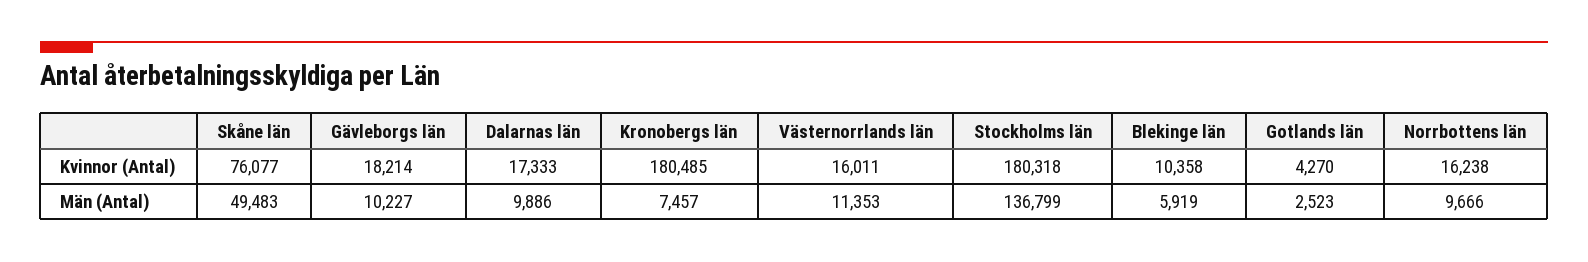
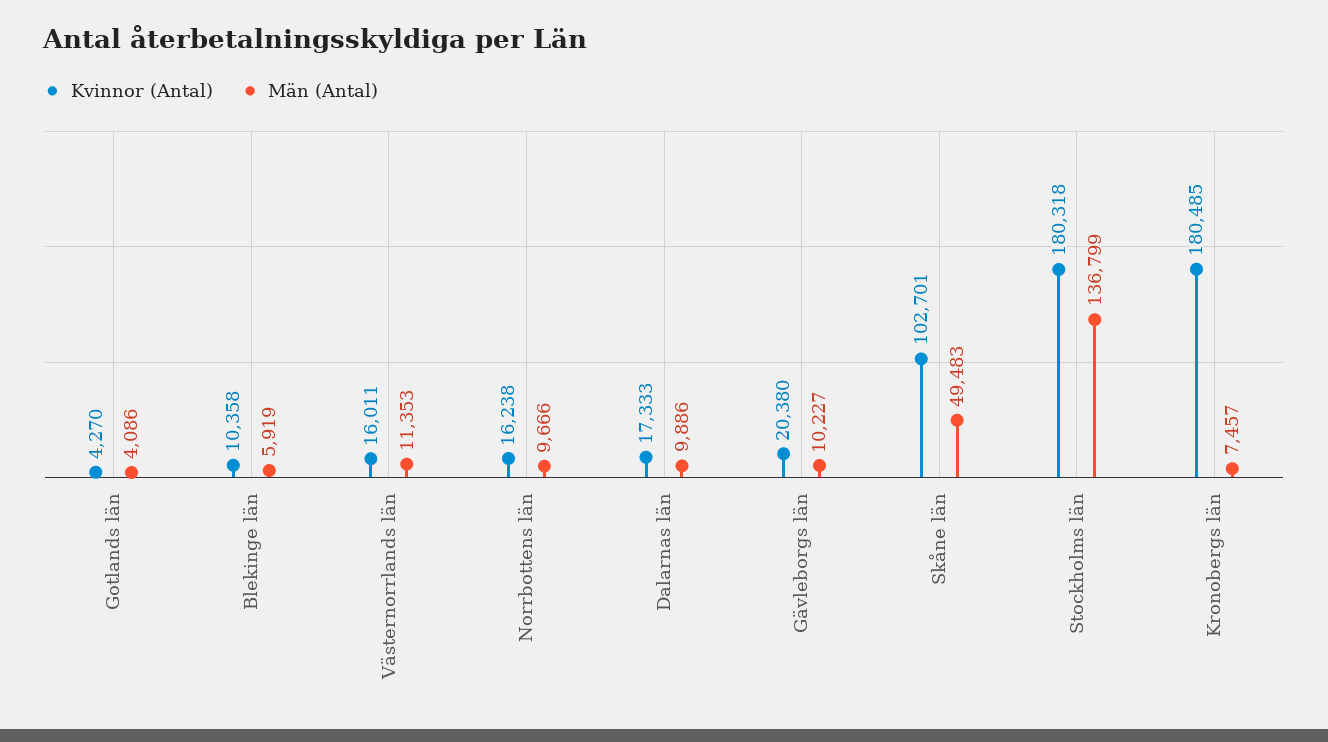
  {
    "Kvinnor (Antal)": {
-     "Skåne län": 76077,
+     "Skåne län": 102701,
-     "Gävleborgs län": 18214,
+     "Gävleborgs län": 20380,
      "Dalarnas län": 17333,
      "Kronobergs län": 180485,
      "Västernorrlands län": 16011,
      "Stockholms län": 180318,
      "Blekinge län": 10358,
      "Gotlands län": 4270,
      "Norrbottens län": 16238
    },
    "Män (Antal)": {
      "Skåne län": 49483,
      "Gävleborgs län": 10227,
      "Dalarnas län": 9886,
      "Kronobergs län": 7457,
      "Västernorrlands län": 11353,
      "Stockholms län": 136799,
      "Blekinge län": 5919,
-     "Gotlands län": 2523,
+     "Gotlands län": 4086,
      "Norrbottens län": 9666
    }
  }

